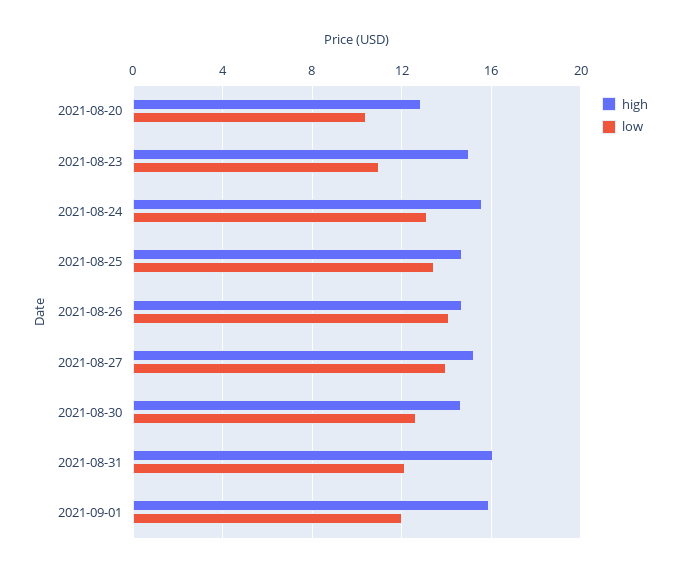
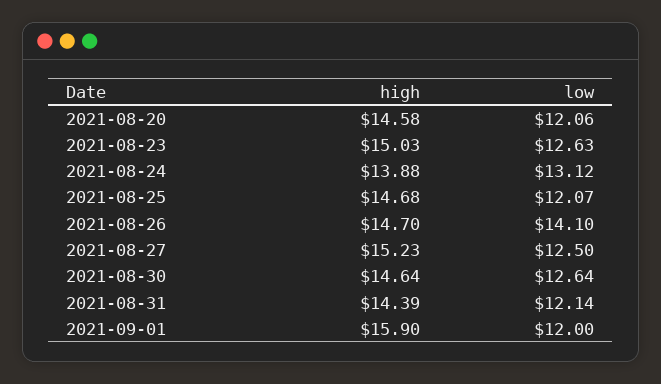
  {
    "high": {
-     "2021-08-20": 13,
+     "2021-08-20": 14.58,
      "2021-08-23": 15.03,
-     "2021-08-24": 15.5,
+     "2021-08-24": 13.88,
      "2021-08-25": 14.68,
      "2021-08-26": 14.7,
      "2021-08-27": 15.23,
      "2021-08-30": 14.64,
-     "2021-08-31": 16,
+     "2021-08-31": 14.39,
      "2021-09-01": 15.9
    },
    "low": {
-     "2021-08-20": 10.5,
+     "2021-08-20": 12.06,
-     "2021-08-23": 11,
+     "2021-08-23": 12.63,
      "2021-08-24": 13.12,
-     "2021-08-25": 13.5,
+     "2021-08-25": 12.07,
      "2021-08-26": 14.1,
-     "2021-08-27": 14,
+     "2021-08-27": 12.5,
      "2021-08-30": 12.64,
      "2021-08-31": 12.14,
      "2021-09-01": 12
    }
  }

